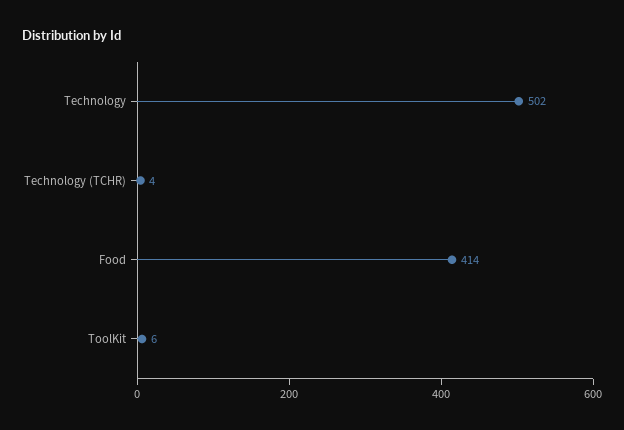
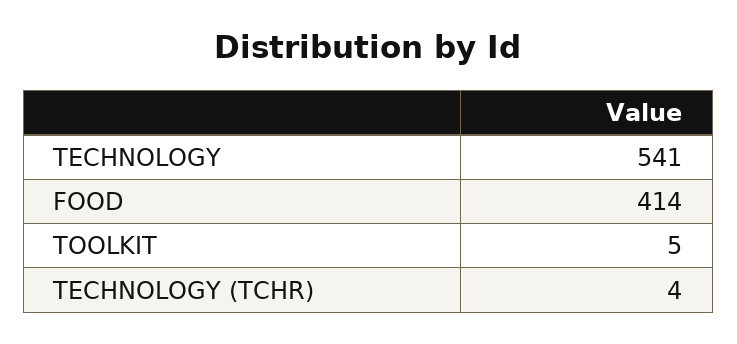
  {
-   "Technology": 502,
+   "Technology": 541,
    "Technology (TCHR)": 4,
    "Food": 414,
-   "ToolKit": 6
+   "ToolKit": 5
  }

